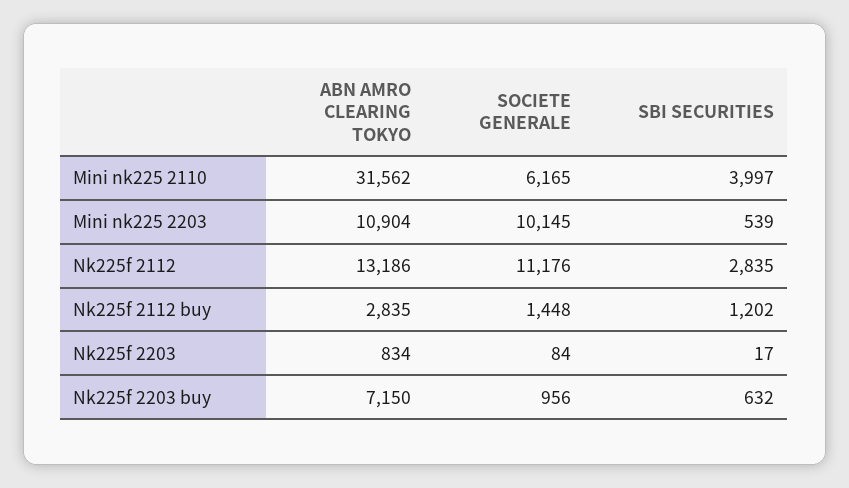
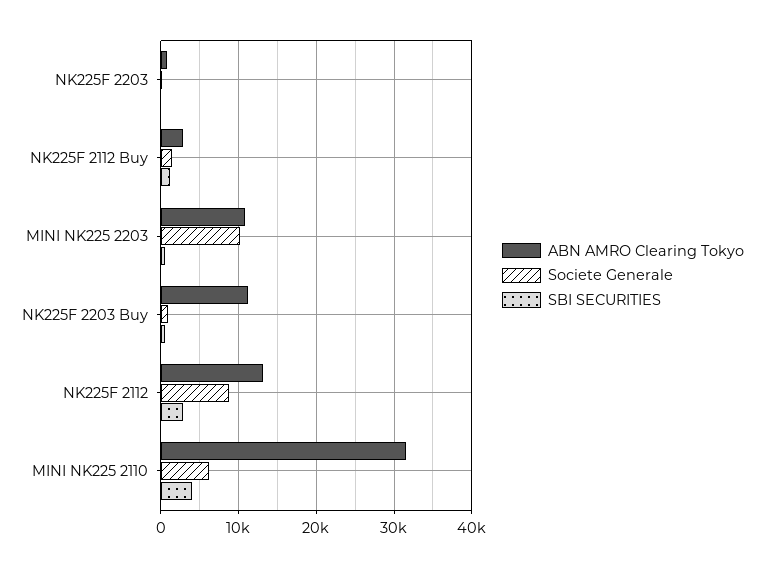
  {
    "ABN AMRO CLEARING TOKYO": {
      "Mini nk225 2110": 31562,
      "Mini nk225 2203": 10904,
      "Nk225f 2112": 13186,
      "Nk225f 2112 buy": 2835,
      "Nk225f 2203": 834,
-     "Nk225f 2203 buy": 7150
+     "Nk225f 2203 buy": 11000
    },
    "SOCIETE GENERALE": {
      "Mini nk225 2110": 6165,
      "Mini nk225 2203": 10145,
-     "Nk225f 2112": 11176,
+     "Nk225f 2112": 9000,
      "Nk225f 2112 buy": 1448,
      "Nk225f 2203": 84,
      "Nk225f 2203 buy": 956
    },
    "SBI SECURITIES": {
      "Mini nk225 2110": 3997,
      "Mini nk225 2203": 539,
      "Nk225f 2112": 2835,
      "Nk225f 2112 buy": 1202,
      "Nk225f 2203": 17,
      "Nk225f 2203 buy": 632
    }
  }

